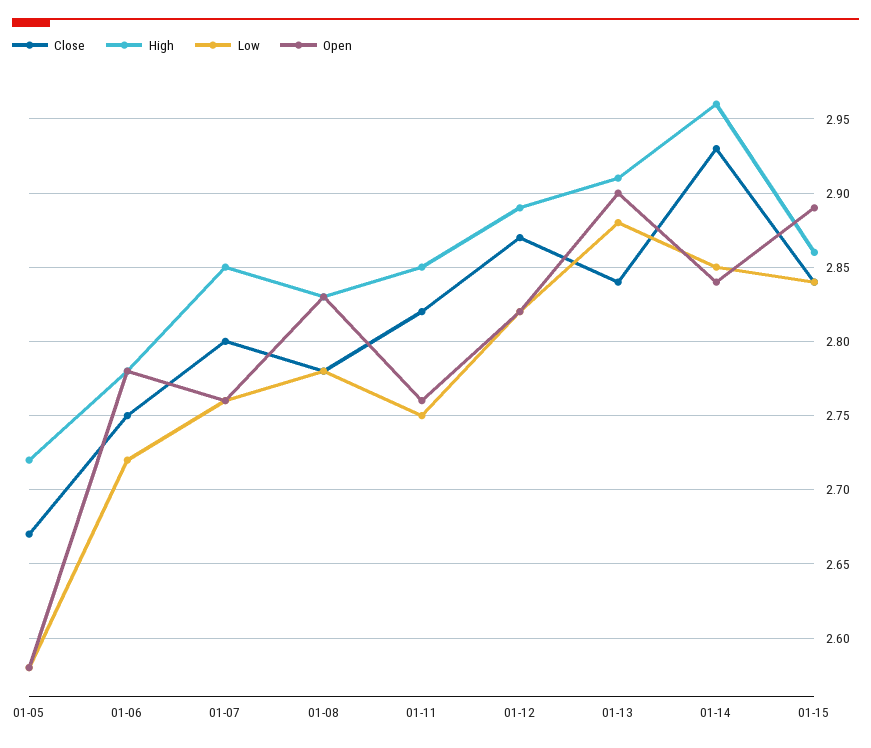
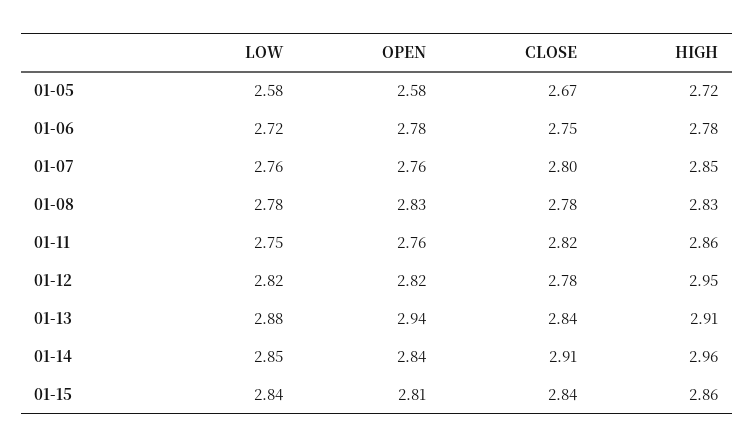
  {
    "Close": {
      "01-05": 2.67,
      "01-06": 2.75,
      "01-07": 2.8,
      "01-08": 2.78,
      "01-11": 2.82,
-     "01-12": 2.87,
+     "01-12": 2.78,
      "01-13": 2.84,
-     "01-14": 2.93,
+     "01-14": 2.91,
      "01-15": 2.84
    },
    "High": {
      "01-05": 2.72,
      "01-06": 2.78,
      "01-07": 2.85,
      "01-08": 2.83,
-     "01-11": 2.85,
+     "01-11": 2.86,
-     "01-12": 2.89,
+     "01-12": 2.95,
      "01-13": 2.91,
      "01-14": 2.96,
      "01-15": 2.86
    },
    "Low": {
      "01-05": 2.58,
      "01-06": 2.72,
      "01-07": 2.76,
      "01-08": 2.78,
      "01-11": 2.75,
      "01-12": 2.82,
      "01-13": 2.88,
      "01-14": 2.85,
      "01-15": 2.84
    },
    "Open": {
      "01-05": 2.58,
      "01-06": 2.78,
      "01-07": 2.76,
      "01-08": 2.83,
      "01-11": 2.76,
      "01-12": 2.82,
-     "01-13": 2.9,
+     "01-13": 2.94,
      "01-14": 2.84,
-     "01-15": 2.89
+     "01-15": 2.81
    }
  }

